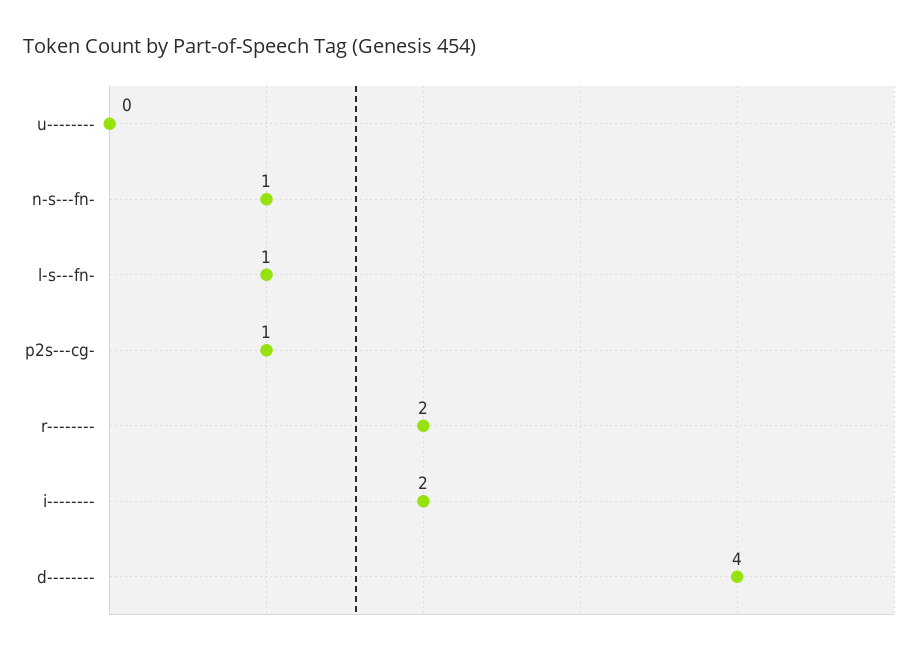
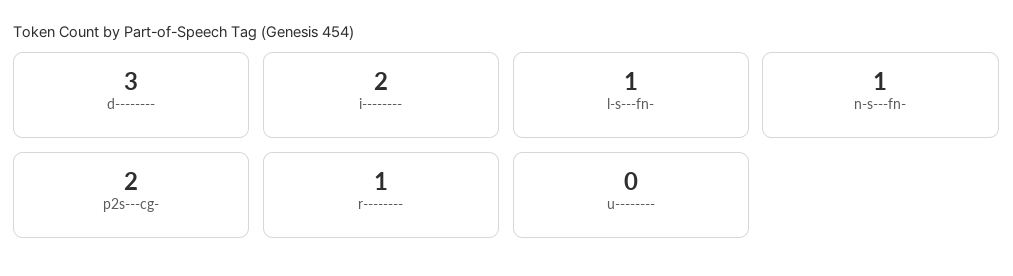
  {
    "u--------": 0,
    "n-s---fn-": 1,
    "l-s---fn-": 1,
-   "p2s---cg-": 1,
+   "p2s---cg-": 2,
-   "r--------": 2,
+   "r--------": 1,
    "i--------": 2,
-   "d--------": 4
+   "d--------": 3
  }

